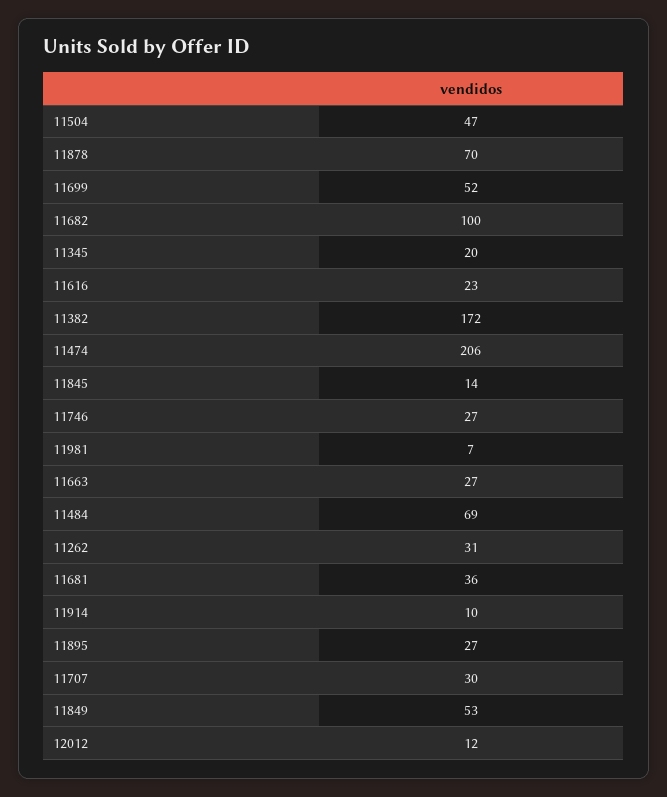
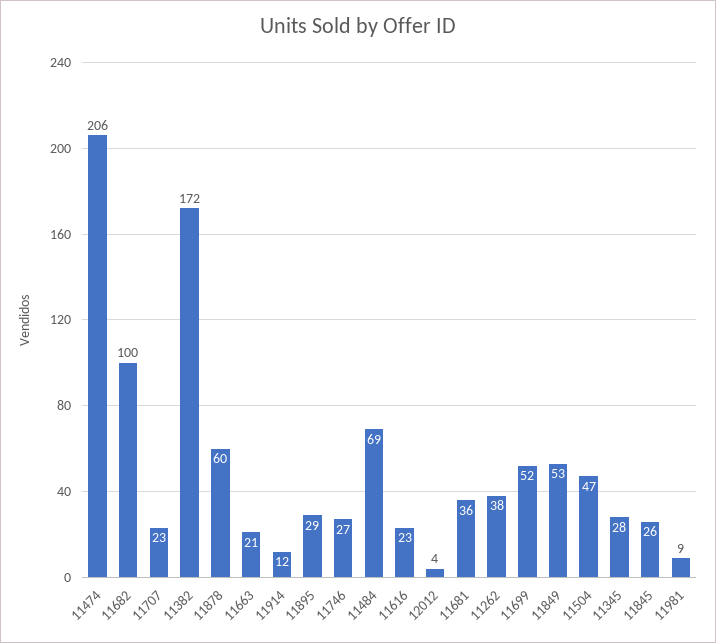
  {
    "11504": 47,
-   "11878": 70,
+   "11878": 60,
    "11699": 52,
    "11682": 100,
-   "11345": 20,
+   "11345": 28,
    "11616": 23,
    "11382": 172,
    "11474": 206,
-   "11845": 14,
+   "11845": 26,
    "11746": 27,
-   "11981": 7,
+   "11981": 9,
-   "11663": 27,
+   "11663": 21,
    "11484": 69,
-   "11262": 31,
+   "11262": 38,
    "11681": 36,
-   "11914": 10,
+   "11914": 12,
-   "11895": 27,
+   "11895": 29,
-   "11707": 30,
+   "11707": 23,
    "11849": 53,
-   "12012": 12
+   "12012": 4
  }

